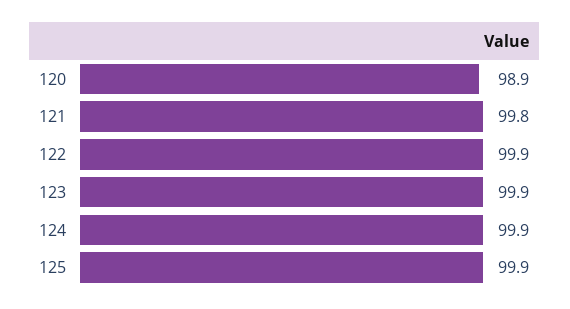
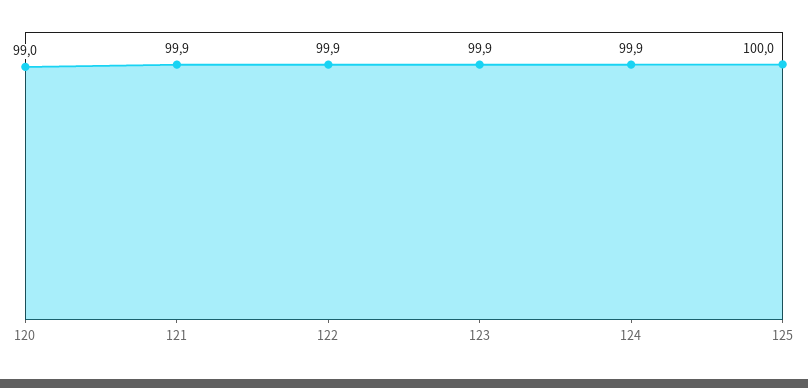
  {
-   "120": 98.9,
+   "120": 99,
-   "121": 99.8,
+   "121": 99.9,
    "122": 99.9,
    "123": 99.9,
    "124": 99.9,
-   "125": 99.9
+   "125": 100
  }

